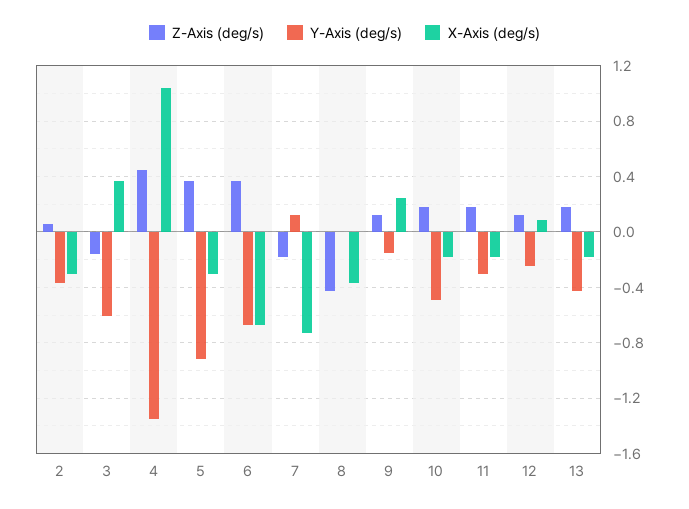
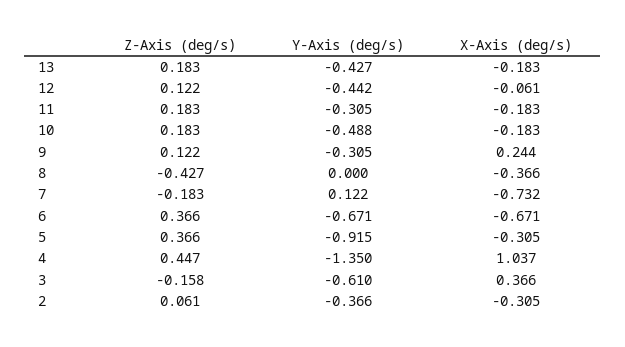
  {
    "Z-Axis (deg/s)": {
      "2": 0.061,
      "3": -0.158,
      "4": 0.447,
      "5": 0.366,
      "6": 0.366,
      "7": -0.183,
      "8": -0.427,
      "9": 0.122,
      "10": 0.183,
      "11": 0.183,
      "12": 0.122,
      "13": 0.183
    },
    "Y-Axis (deg/s)": {
      "2": -0.366,
      "3": -0.61,
      "4": -1.35,
      "5": -0.915,
      "6": -0.671,
      "7": 0.122,
      "8": 0,
-     "9": -0.15,
+     "9": -0.305,
      "10": -0.488,
      "11": -0.305,
-     "12": -0.25,
+     "12": -0.442,
      "13": -0.427
    },
    "X-Axis (deg/s)": {
      "2": -0.305,
      "3": 0.366,
      "4": 1.037,
      "5": -0.305,
      "6": -0.671,
      "7": -0.732,
      "8": -0.366,
      "9": 0.244,
      "10": -0.183,
      "11": -0.183,
-     "12": 0.1,
+     "12": -0.061,
      "13": -0.183
    }
  }

